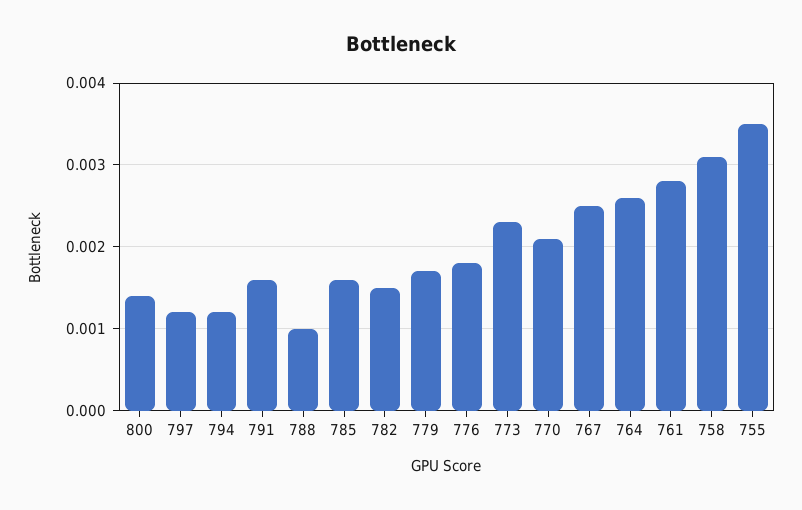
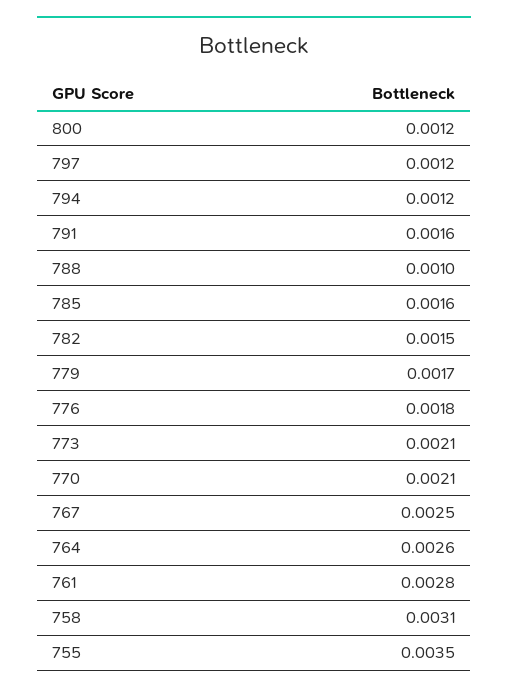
  {
-   "800": 0.0014,
+   "800": 0.0012,
    "797": 0.0012,
    "794": 0.0012,
    "791": 0.0016,
    "788": 0.001,
    "785": 0.0016,
    "782": 0.0015,
    "779": 0.0017,
    "776": 0.0018,
-   "773": 0.0023,
+   "773": 0.0021,
    "770": 0.0021,
    "767": 0.0025,
    "764": 0.0026,
    "761": 0.0028,
    "758": 0.0031,
    "755": 0.0035
  }

